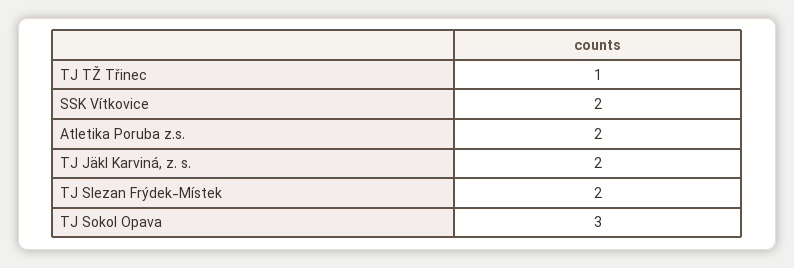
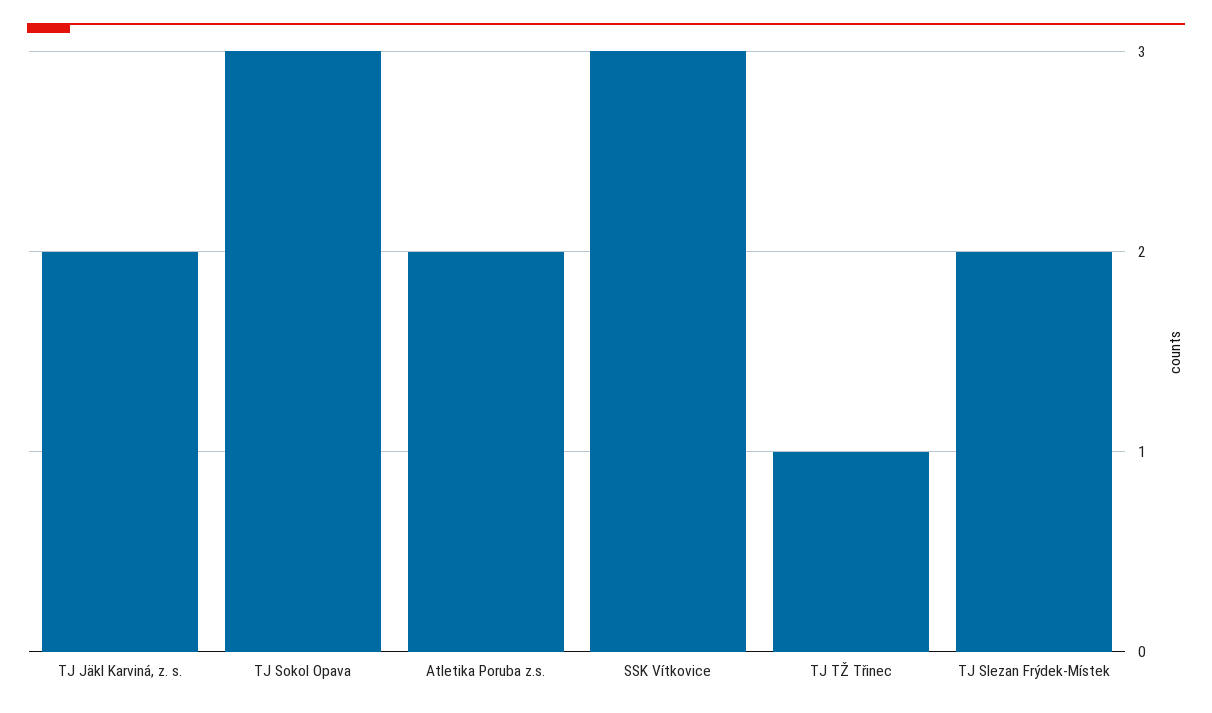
  {
    "TJ TŽ Třinec": 1,
-   "SSK Vítkovice": 2,
+   "SSK Vítkovice": 3,
    "Atletika Poruba z.s.": 2,
    "TJ Jäkl Karviná, z. s.": 2,
    "TJ Slezan Frýdek-Místek": 2,
    "TJ Sokol Opava": 3
  }

